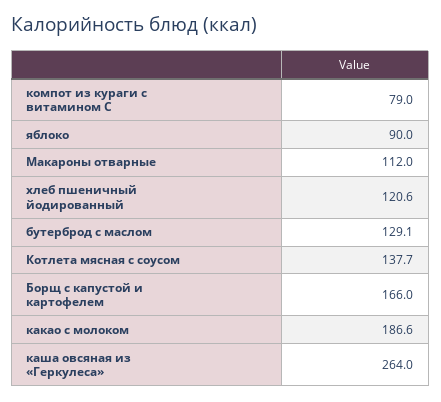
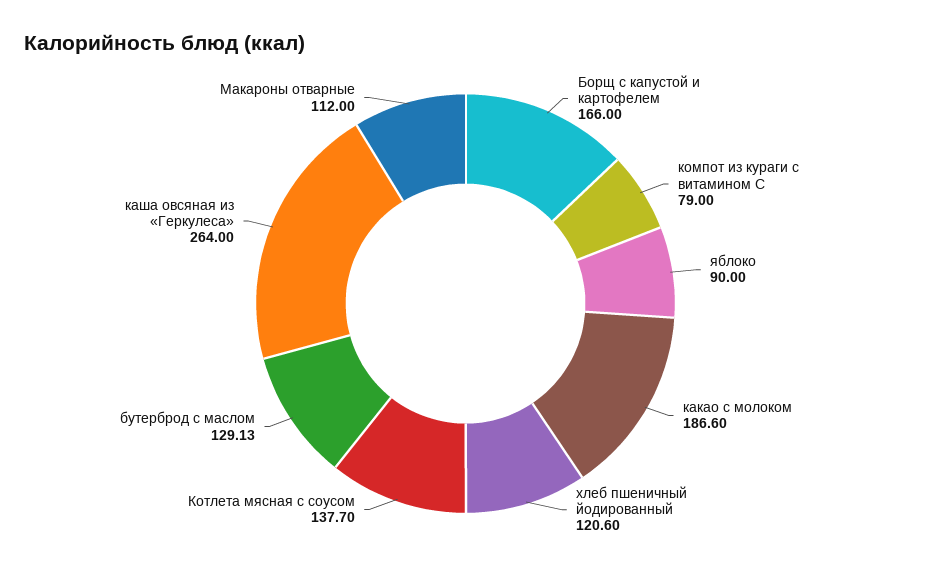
  {
    "компот из кураги с витамином С": 79,
    "яблоко": 90,
    "Макароны отварные": 112,
    "хлеб пшеничный йодированный": 120.6,
-   "бутерброд с маслом": 129.1,
+   "бутерброд с маслом": 129.13,
    "Котлета мясная с соусом": 137.7,
    "Борщ с капустой и картофелем": 166,
    "какао с молоком": 186.6,
    "каша овсяная из «Геркулеса»": 264
  }

